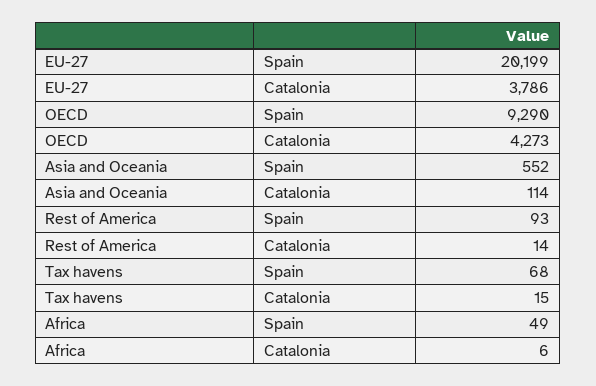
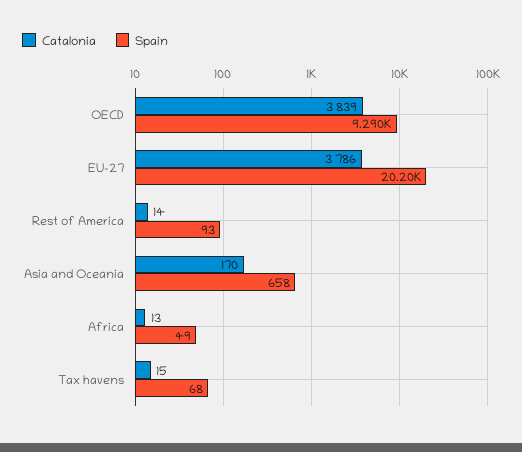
  {
    "Spain": {
      "EU-27": 20199,
      "OECD": 9290,
-     "Asia and Oceania": 552,
+     "Asia and Oceania": 658,
      "Rest of America": 93,
      "Tax havens": 68,
      "Africa": 49
    },
    "Catalonia": {
      "EU-27": 3786,
-     "OECD": 4273,
+     "OECD": 3839,
-     "Asia and Oceania": 114,
+     "Asia and Oceania": 170,
      "Rest of America": 14,
      "Tax havens": 15,
-     "Africa": 6
+     "Africa": 13
    }
  }

